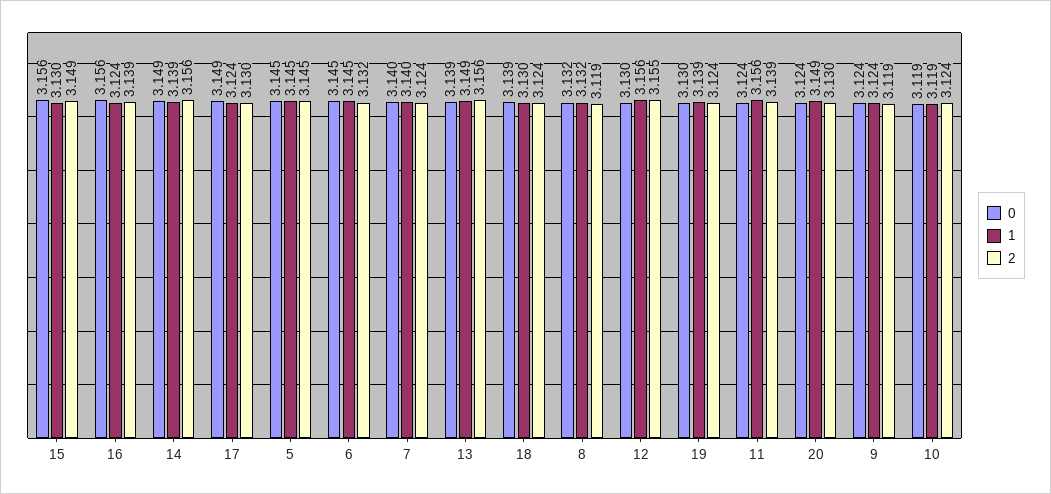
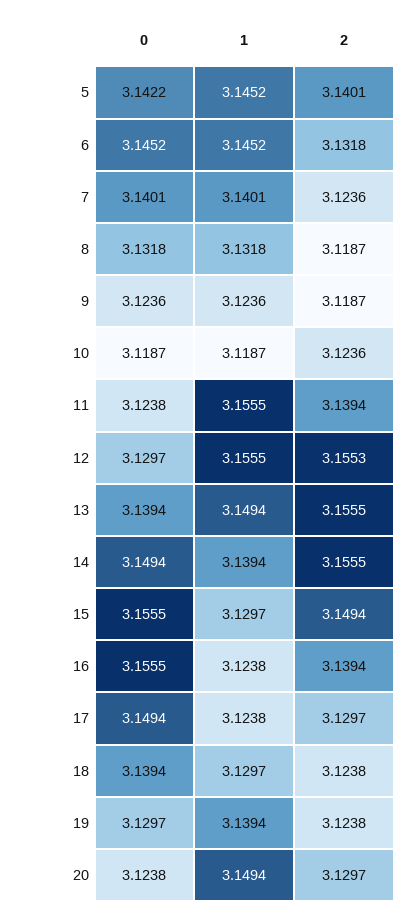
  {
    "0": {
      "15": 3.1555,
      "16": 3.1555,
      "14": 3.1494,
      "17": 3.1494,
-     "5": 3.145,
+     "5": 3.1422,
      "6": 3.1452,
      "7": 3.1401,
      "13": 3.1394,
      "18": 3.1394,
      "8": 3.1318,
      "12": 3.1297,
      "19": 3.1297,
      "11": 3.1238,
      "20": 3.1238,
      "9": 3.1236,
      "10": 3.1187
    },
    "1": {
      "15": 3.1297,
      "16": 3.1238,
      "14": 3.1394,
      "17": 3.1238,
      "5": 3.1452,
      "6": 3.1452,
      "7": 3.1401,
      "13": 3.1494,
      "18": 3.1297,
      "8": 3.1318,
      "12": 3.1555,
      "19": 3.1394,
      "11": 3.1555,
      "20": 3.1494,
      "9": 3.1236,
      "10": 3.1187
    },
    "2": {
      "15": 3.1494,
      "16": 3.1394,
      "14": 3.1555,
      "17": 3.1297,
-     "5": 3.145,
+     "5": 3.1401,
      "6": 3.1318,
      "7": 3.1236,
      "13": 3.1555,
      "18": 3.1238,
      "8": 3.1187,
      "12": 3.1553,
      "19": 3.1238,
      "11": 3.1394,
      "20": 3.1297,
      "9": 3.1187,
      "10": 3.1236
    }
  }

